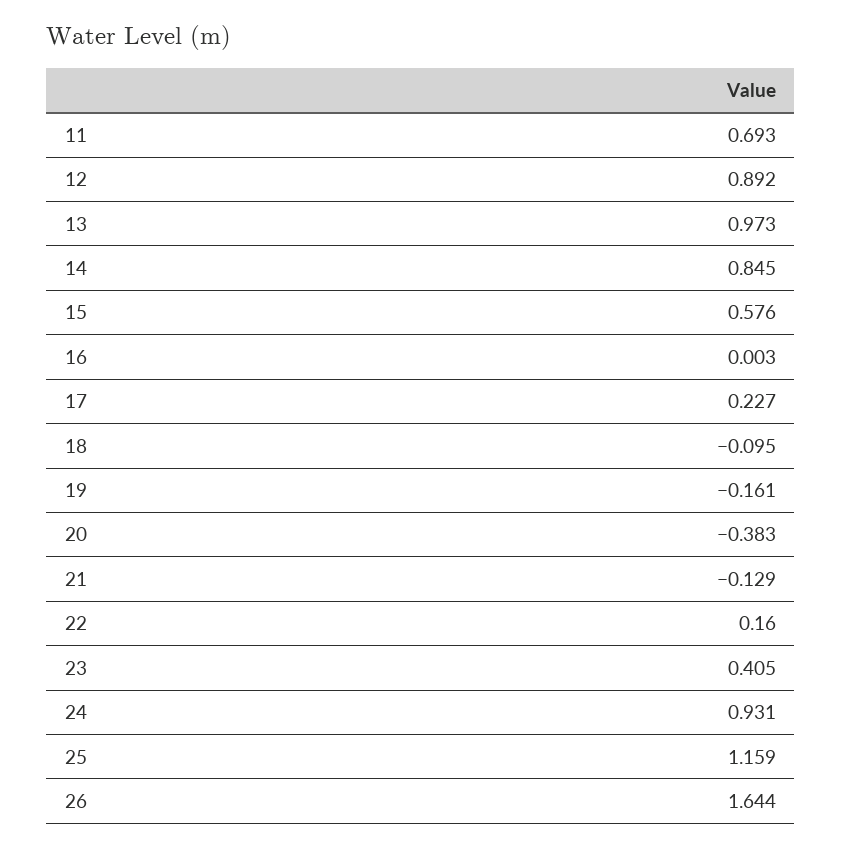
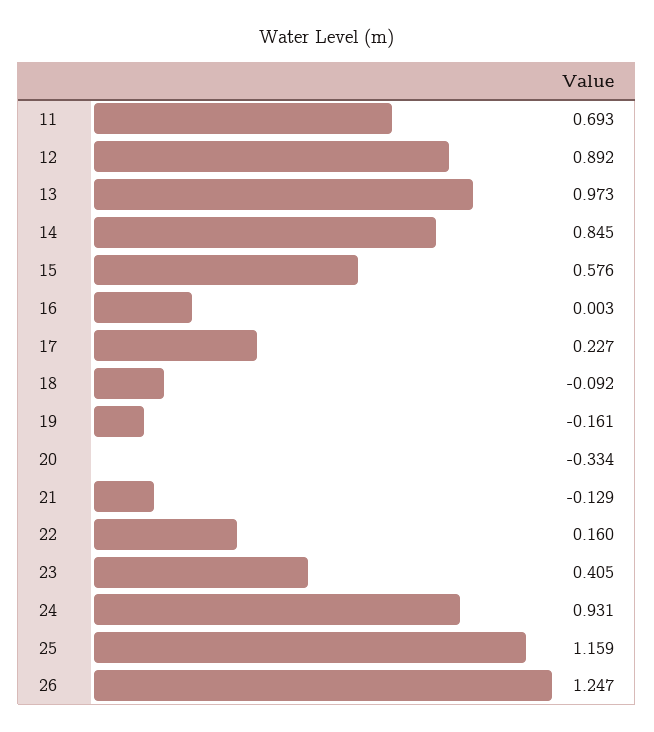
  {
    "11": 0.693,
    "12": 0.892,
    "13": 0.973,
    "14": 0.845,
    "15": 0.576,
    "16": 0.003,
    "17": 0.227,
-   "18": -0.095,
+   "18": -0.092,
    "19": -0.161,
-   "20": -0.383,
+   "20": -0.334,
    "21": -0.129,
    "22": 0.16,
    "23": 0.405,
    "24": 0.931,
    "25": 1.159,
-   "26": 1.644
+   "26": 1.247
  }

